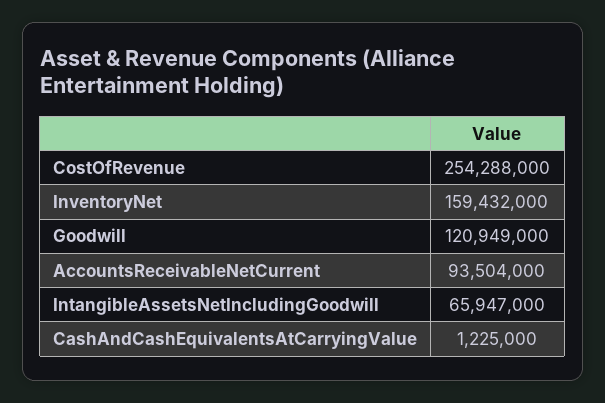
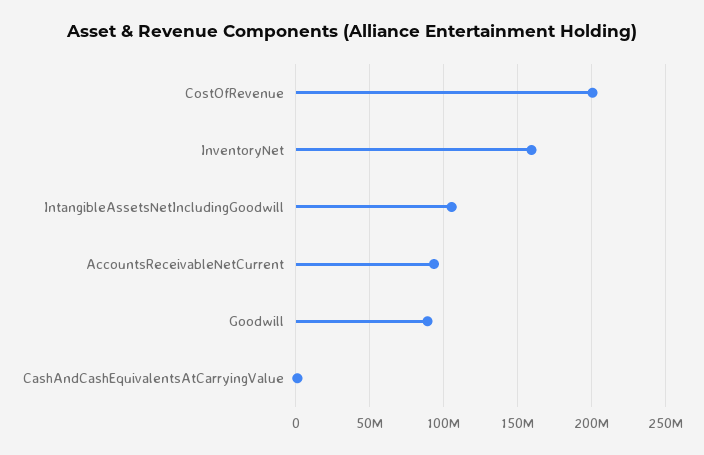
  {
-   "CostOfRevenue": 254288000,
+   "CostOfRevenue": 200000000,
    "InventoryNet": 159432000,
-   "Goodwill": 120949000,
+   "Goodwill": 90000000,
    "AccountsReceivableNetCurrent": 93504000,
-   "IntangibleAssetsNetIncludingGoodwill": 65947000,
+   "IntangibleAssetsNetIncludingGoodwill": 105000000,
    "CashAndCashEquivalentsAtCarryingValue": 1225000
  }

